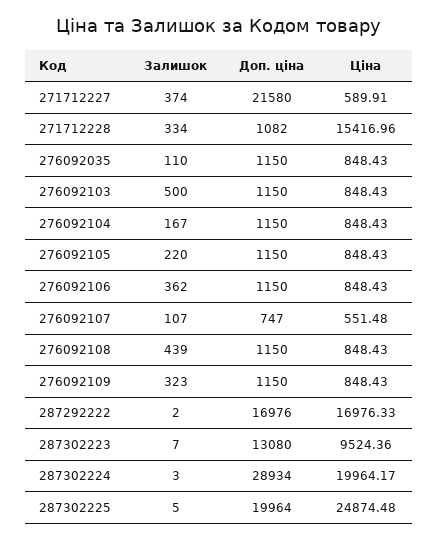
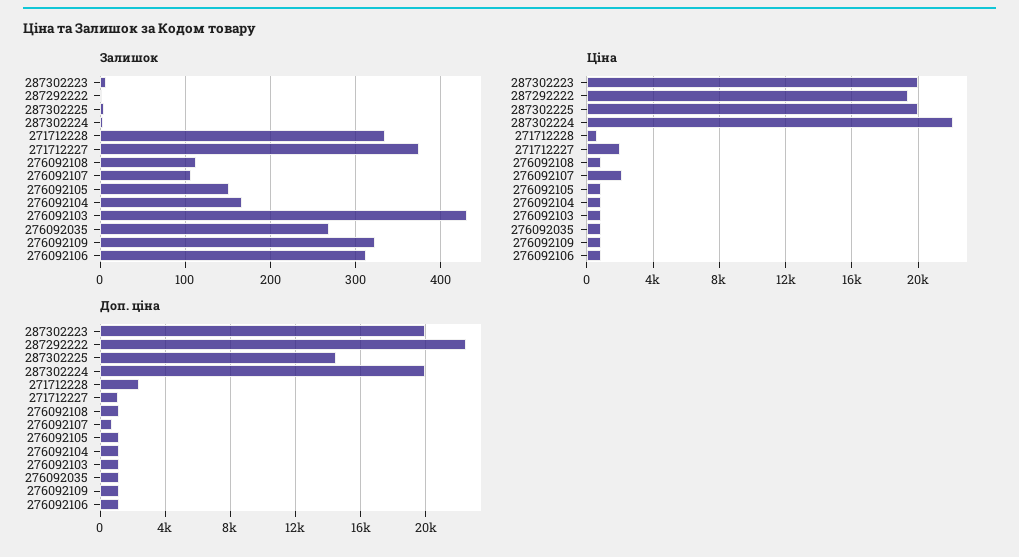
  {
    "Залишок": {
      "271712227": 374,
      "271712228": 334,
-     "276092035": 110,
+     "276092035": 270,
-     "276092103": 500,
+     "276092103": 430,
      "276092104": 167,
-     "276092105": 220,
+     "276092105": 150,
-     "276092106": 362,
+     "276092106": 310,
      "276092107": 107,
-     "276092108": 439,
+     "276092108": 110,
      "276092109": 323,
      "287292222": 2,
      "287302223": 7,
      "287302224": 3,
      "287302225": 5
    },
    "Доп. ціна": {
-     "271712227": 21580,
+     "271712227": 1000,
-     "271712228": 1082,
+     "271712228": 2500,
      "276092035": 1150,
      "276092103": 1150,
      "276092104": 1150,
      "276092105": 1150,
      "276092106": 1150,
      "276092107": 747,
      "276092108": 1150,
      "276092109": 1150,
-     "287292222": 16976,
+     "287292222": 22500,
-     "287302223": 13080,
+     "287302223": 20000,
-     "287302224": 28934,
+     "287302224": 20000,
-     "287302225": 19964
+     "287302225": 14500
    },
    "Ціна": {
-     "271712227": 589.91,
+     "271712227": 2000,
-     "271712228": 15416.96,
+     "271712228": 500,
      "276092035": 848.43,
      "276092103": 848.43,
      "276092104": 848.43,
      "276092105": 848.43,
      "276092106": 848.43,
-     "276092107": 551.48,
+     "276092107": 2000,
      "276092108": 848.43,
      "276092109": 848.43,
-     "287292222": 16976.33,
+     "287292222": 19500,
-     "287302223": 9524.36,
+     "287302223": 20000,
-     "287302224": 19964.17,
+     "287302224": 22000,
-     "287302225": 24874.48
+     "287302225": 20000
    }
  }

